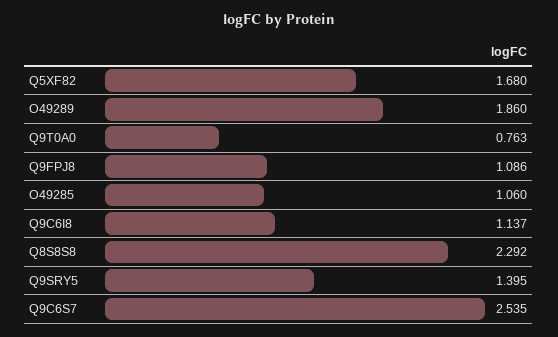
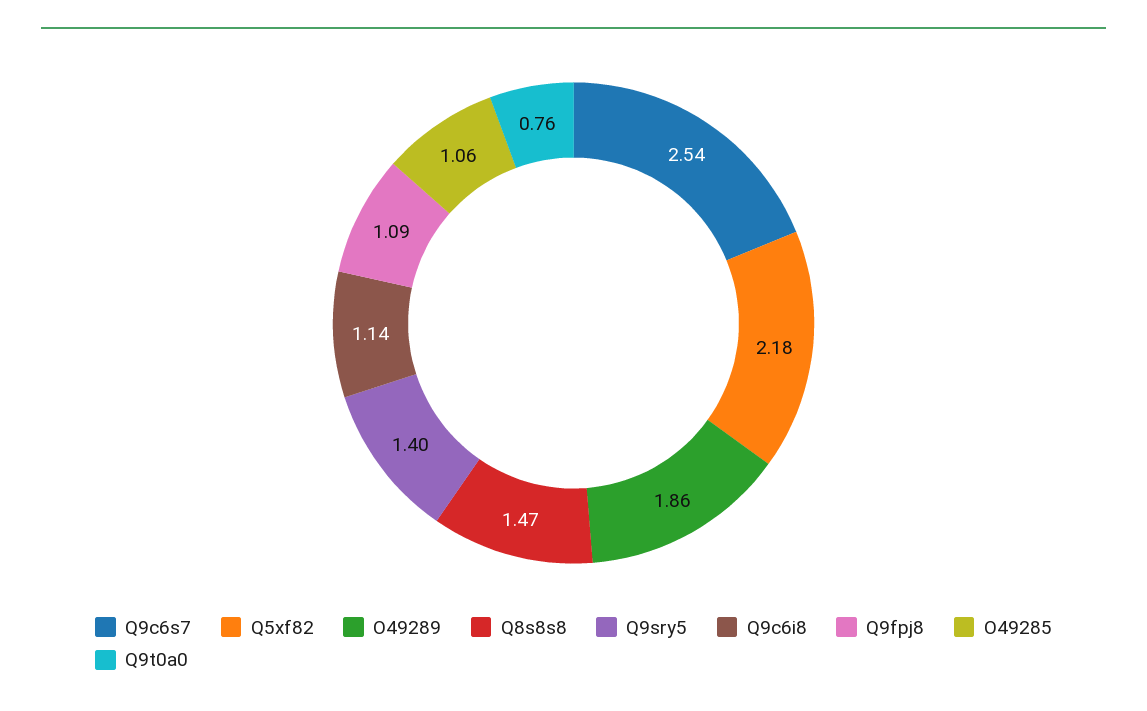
  {
-   "Q5XF82": 1.68,
+   "Q5XF82": 2.18,
    "O49289": 1.86,
    "Q9T0A0": 0.763,
    "Q9FPJ8": 1.086,
    "O49285": 1.06,
    "Q9C6I8": 1.137,
-   "Q8S8S8": 2.292,
+   "Q8S8S8": 1.47,
    "Q9SRY5": 1.395,
    "Q9C6S7": 2.535
  }

